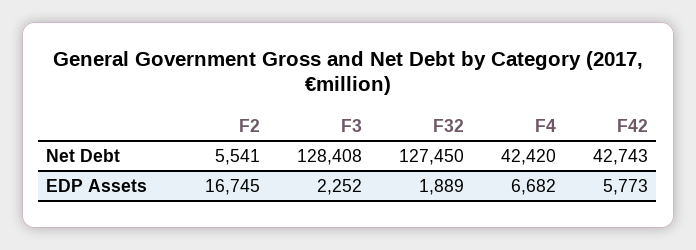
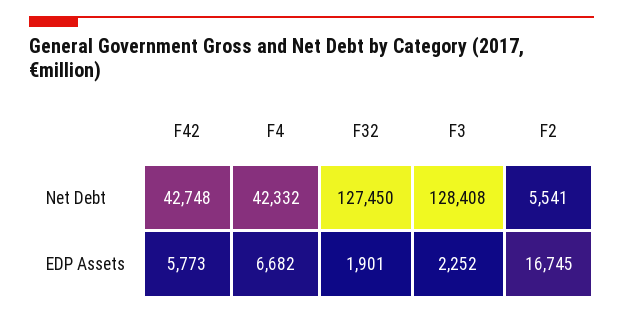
  {
    "F2": {
      "Net Debt": 5541,
      "EDP Assets": 16745
    },
    "F3": {
      "Net Debt": 128408,
      "EDP Assets": 2252
    },
    "F32": {
      "Net Debt": 127450,
-     "EDP Assets": 1889
+     "EDP Assets": 1901
    },
    "F4": {
-     "Net Debt": 42420,
+     "Net Debt": 42332,
      "EDP Assets": 6682
    },
    "F42": {
-     "Net Debt": 42743,
+     "Net Debt": 42748,
      "EDP Assets": 5773
    }
  }

